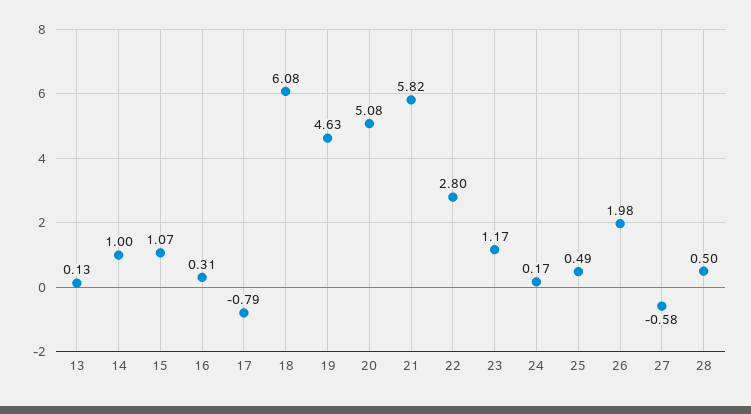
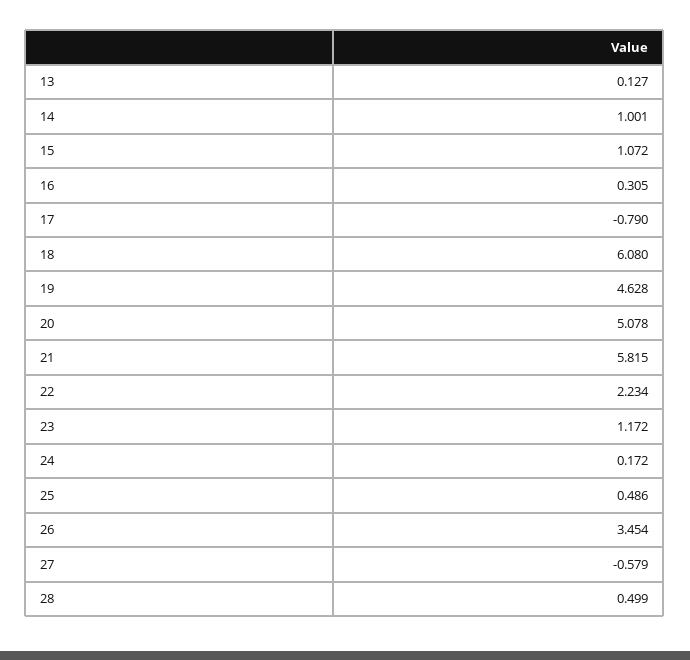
  {
    "13": 0.127,
    "14": 1.001,
    "15": 1.072,
    "16": 0.305,
    "17": -0.79,
    "18": 6.08,
    "19": 4.628,
    "20": 5.078,
    "21": 5.815,
-   "22": 2.8,
+   "22": 2.234,
    "23": 1.172,
    "24": 0.172,
    "25": 0.486,
-   "26": 1.98,
+   "26": 3.454,
    "27": -0.579,
    "28": 0.499
  }

